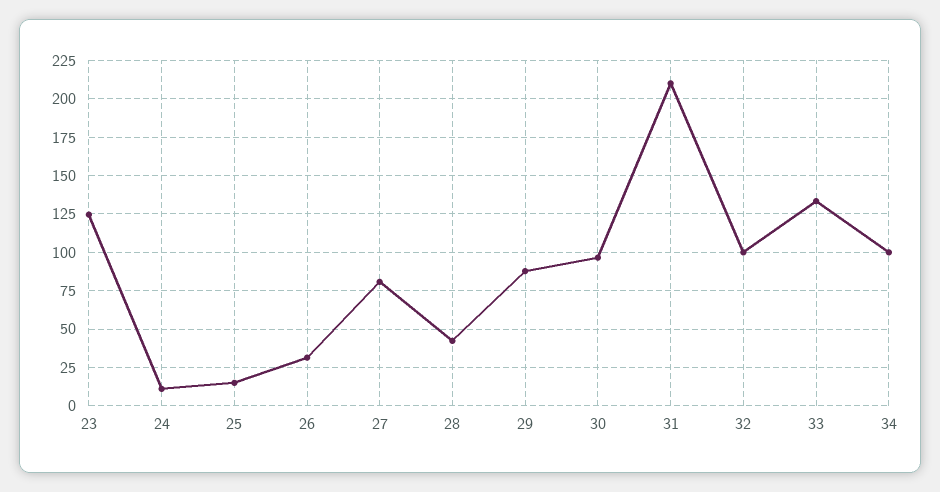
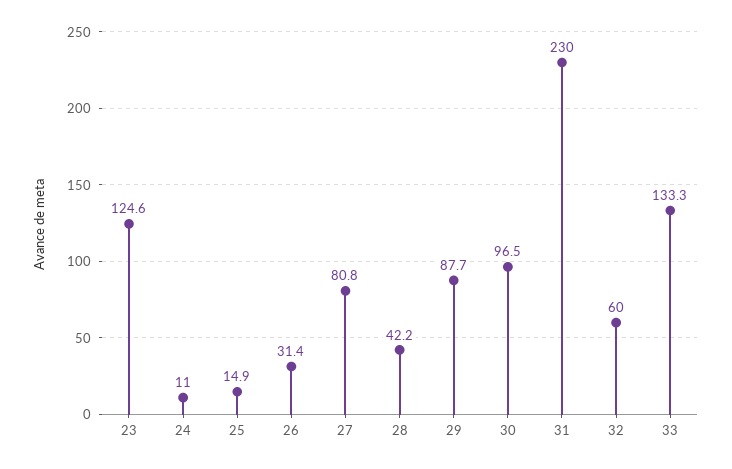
  {
    "23": 124.6,
    "24": 11,
    "25": 14.9,
    "26": 31.4,
    "27": 80.8,
    "28": 42.2,
    "29": 87.7,
    "30": 96.5,
-   "31": 210,
+   "31": 230,
-   "32": 100,
+   "32": 60,
-   "33": 133.3,
+   "33": 133.3
-   "34": 100
  }

